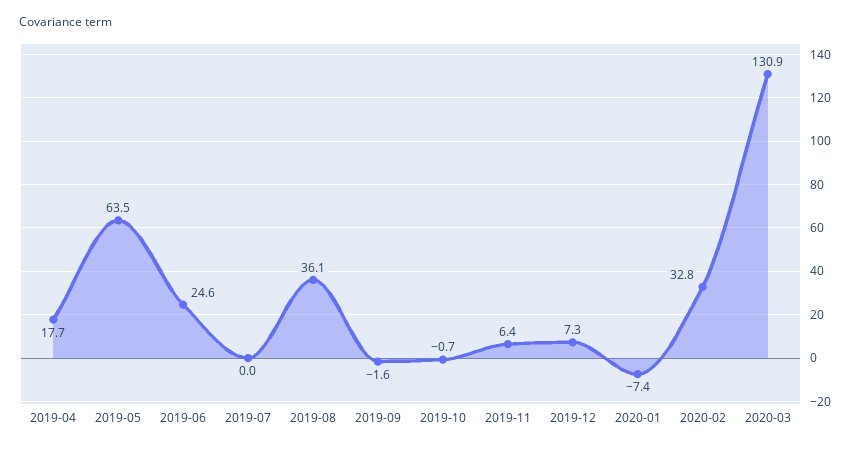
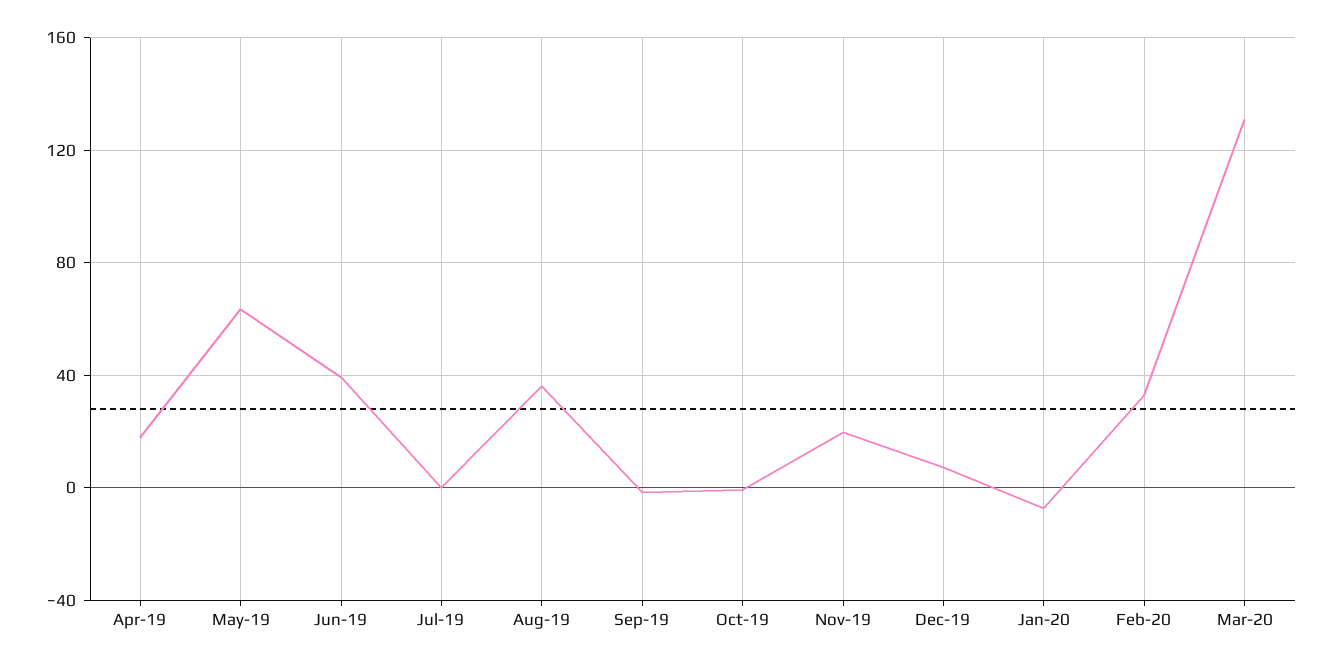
  {
    "2019-04": 17.7,
    "2019-05": 63.5,
-   "2019-06": 24.6,
+   "2019-06": 40,
    "2019-07": 0,
    "2019-08": 36.1,
    "2019-09": -1.6,
    "2019-10": -0.7,
-   "2019-11": 6.4,
+   "2019-11": 20,
    "2019-12": 7.3,
    "2020-01": -7.4,
    "2020-02": 32.8,
    "2020-03": 130.9
  }

